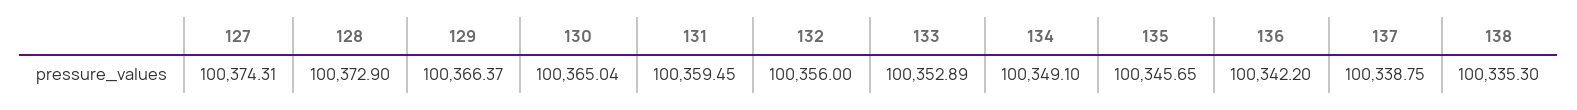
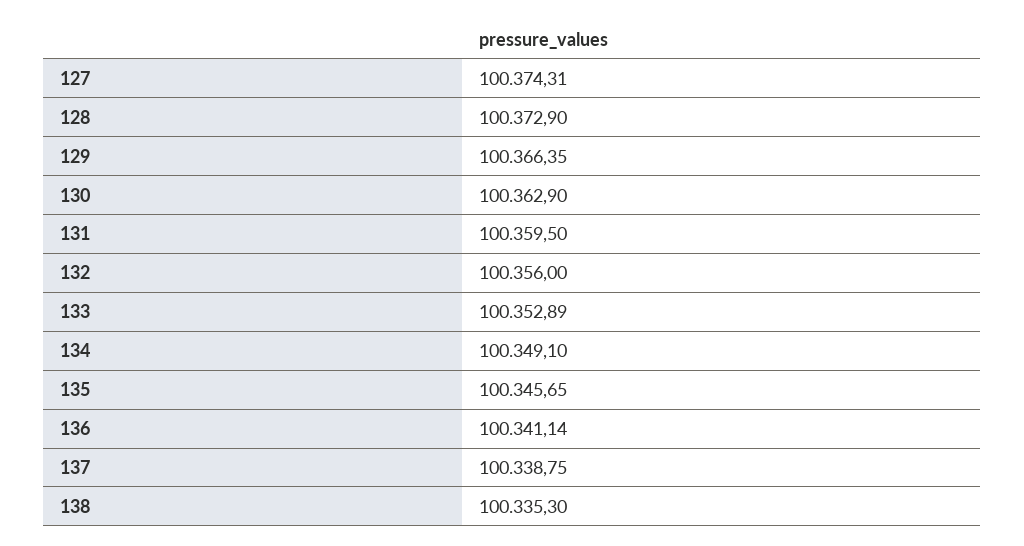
  {
    "127": 100374.31,
    "128": 100372.9,
-   "129": 100366.37,
+   "129": 100366.35,
-   "130": 100365.04,
+   "130": 100362.9,
-   "131": 100359.45,
+   "131": 100359.5,
    "132": 100356,
    "133": 100352.89,
    "134": 100349.1,
    "135": 100345.65,
-   "136": 100342.2,
+   "136": 100341.14,
    "137": 100338.75,
    "138": 100335.3
  }

